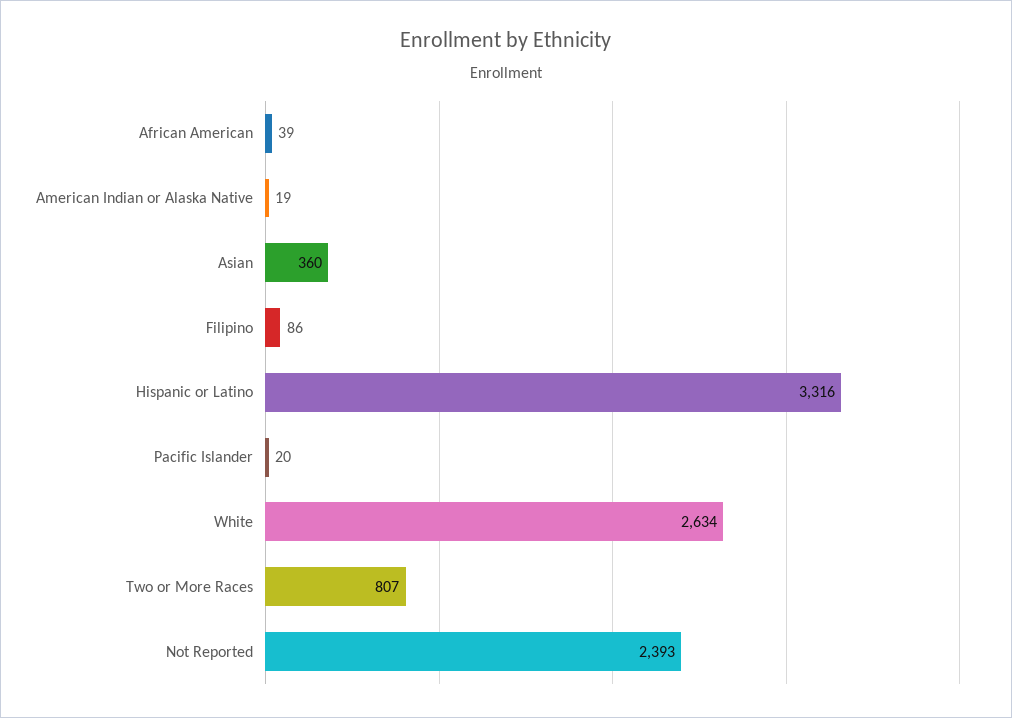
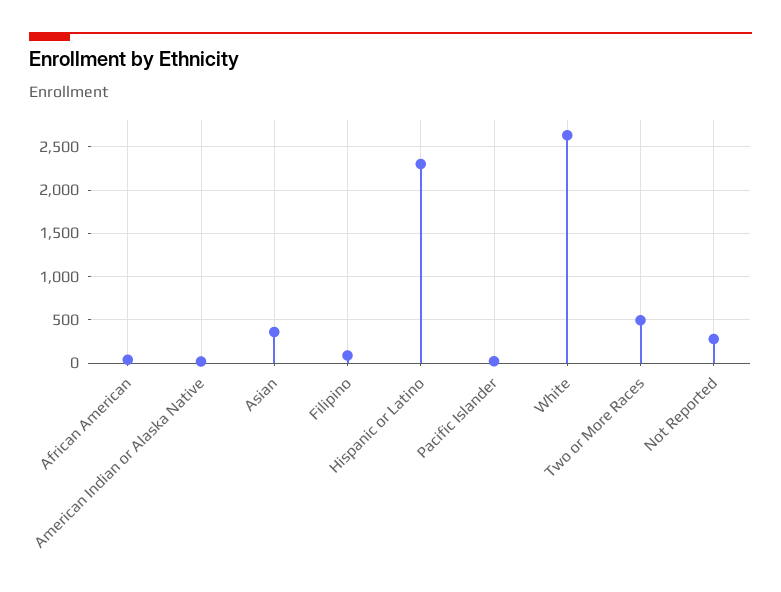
  {
    "African American": 39,
    "American Indian or Alaska Native": 19,
    "Asian": 360,
    "Filipino": 86,
-   "Hispanic or Latino": 3316,
+   "Hispanic or Latino": 2300,
    "Pacific Islander": 20,
    "White": 2634,
-   "Two or More Races": 807,
+   "Two or More Races": 500,
-   "Not Reported": 2393
+   "Not Reported": 300
  }

